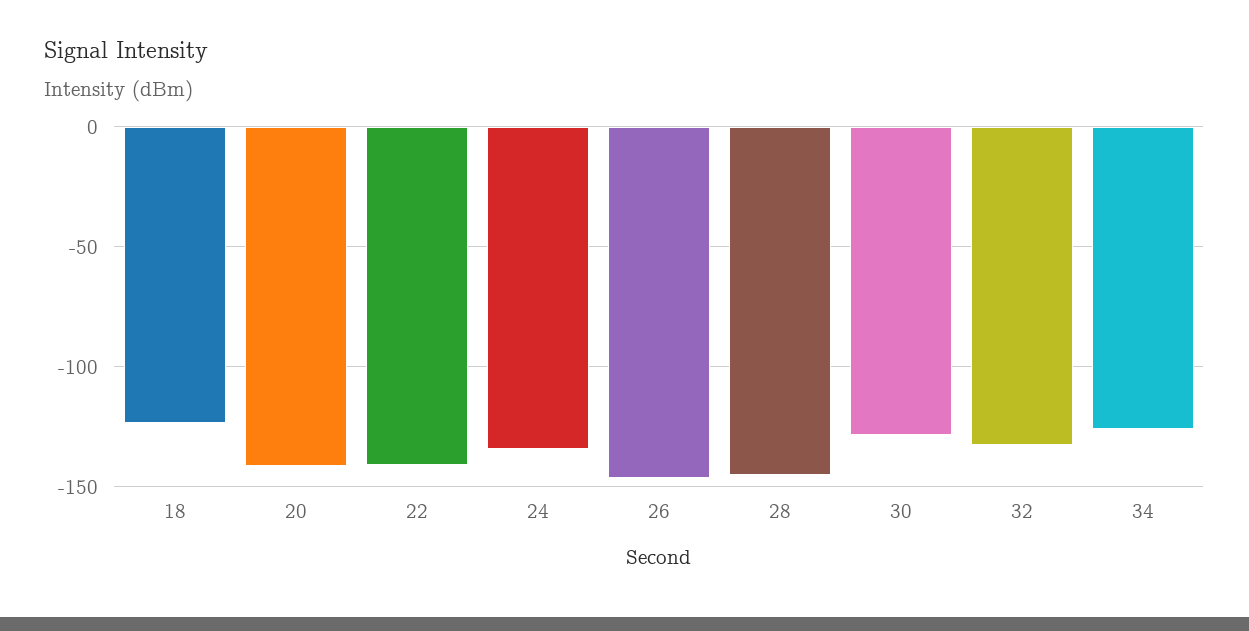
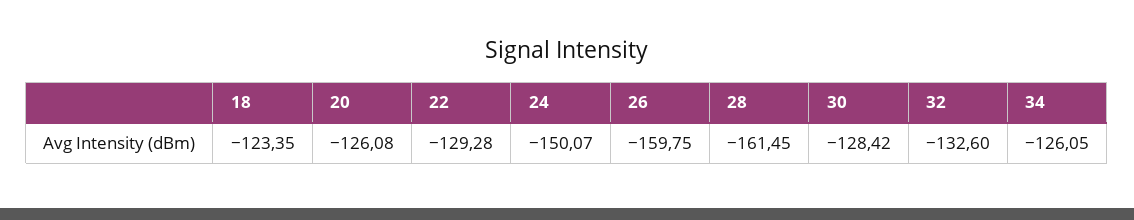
  {
    "18": -123.35,
-   "20": -140,
+   "20": -126.08,
-   "22": -140,
+   "22": -129.28,
-   "24": -135,
+   "24": -150.07,
-   "26": -145,
+   "26": -159.75,
-   "28": -145,
+   "28": -161.45,
    "30": -128.42,
    "32": -132.6,
    "34": -126.05
  }

